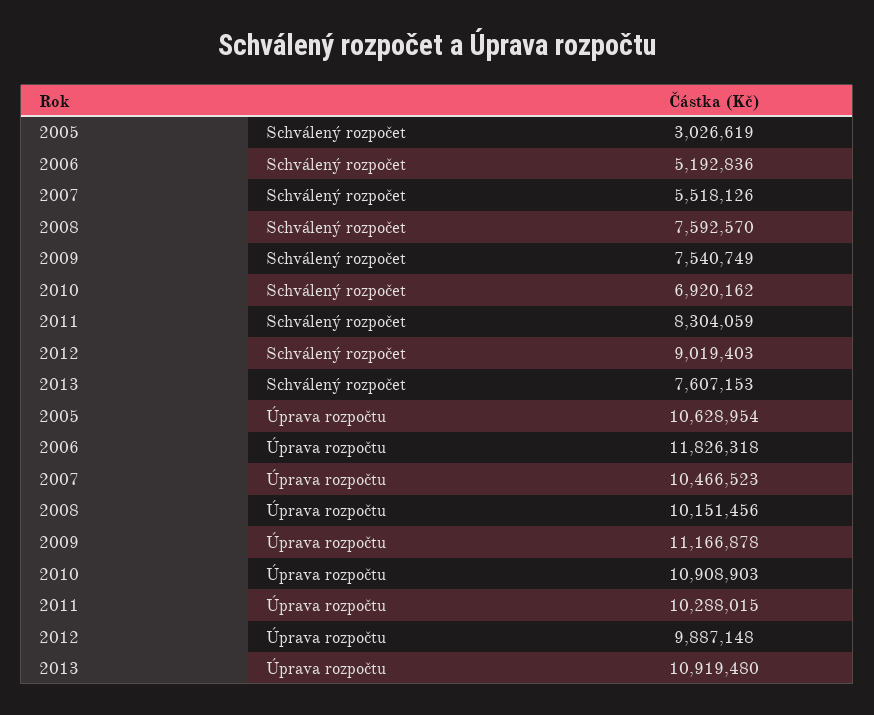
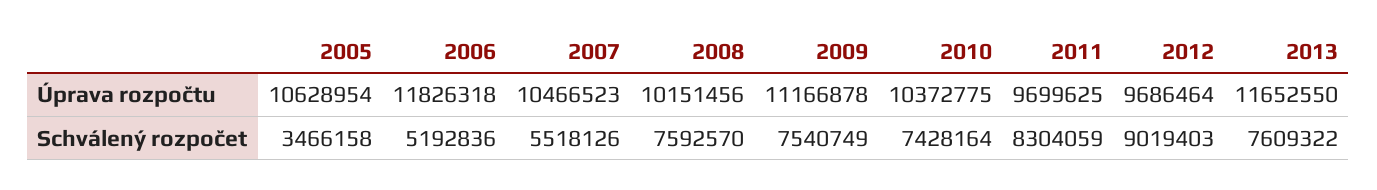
  {
    "2005": {
-     "Schválený rozpočet": 3026619,
+     "Schválený rozpočet": 3466158,
      "Úprava rozpočtu": 10628954
    },
    "2006": {
      "Schválený rozpočet": 5192836,
      "Úprava rozpočtu": 11826318
    },
    "2007": {
      "Schválený rozpočet": 5518126,
      "Úprava rozpočtu": 10466523
    },
    "2008": {
      "Schválený rozpočet": 7592570,
      "Úprava rozpočtu": 10151456
    },
    "2009": {
      "Schválený rozpočet": 7540749,
      "Úprava rozpočtu": 11166878
    },
    "2010": {
-     "Schválený rozpočet": 6920162,
+     "Schválený rozpočet": 7428164,
-     "Úprava rozpočtu": 10908903
+     "Úprava rozpočtu": 10372775
    },
    "2011": {
      "Schválený rozpočet": 8304059,
-     "Úprava rozpočtu": 10288015
+     "Úprava rozpočtu": 9699625
    },
    "2012": {
      "Schválený rozpočet": 9019403,
-     "Úprava rozpočtu": 9887148
+     "Úprava rozpočtu": 9686464
    },
    "2013": {
-     "Schválený rozpočet": 7607153,
+     "Schválený rozpočet": 7609322,
-     "Úprava rozpočtu": 10919480
+     "Úprava rozpočtu": 11652550
    }
  }

